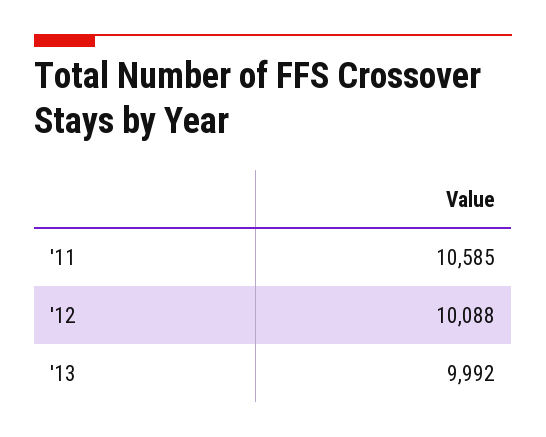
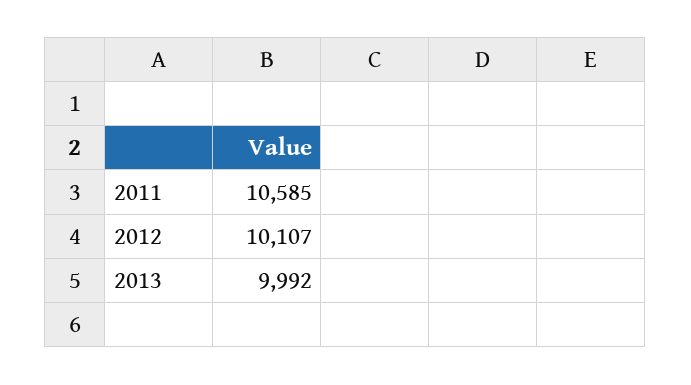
  {
    "'11": 10585,
-   "'12": 10088,
+   "'12": 10107,
    "'13": 9992
  }

